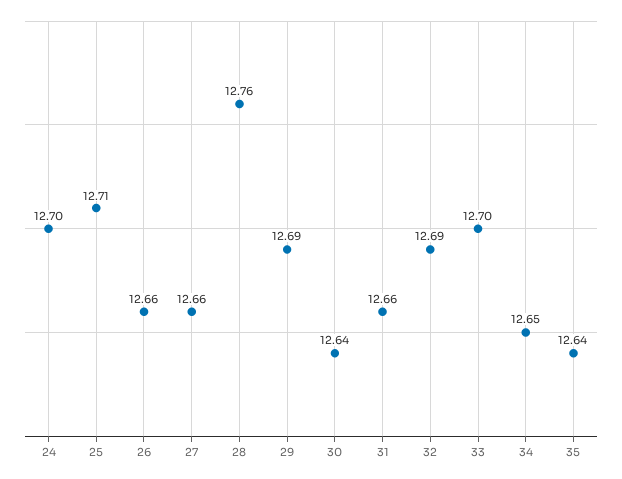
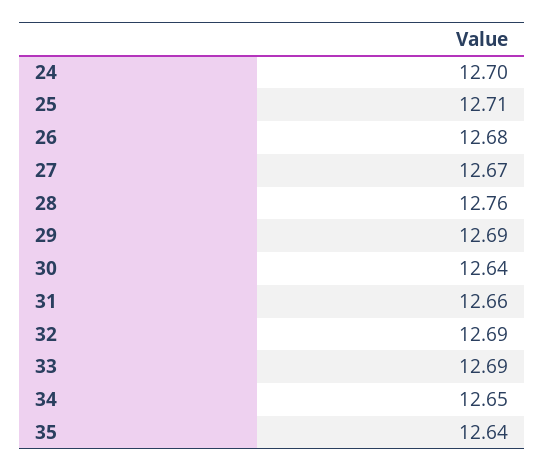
  {
    "24": 12.7,
    "25": 12.71,
-   "26": 12.66,
+   "26": 12.68,
-   "27": 12.66,
+   "27": 12.67,
    "28": 12.76,
    "29": 12.69,
    "30": 12.64,
    "31": 12.66,
    "32": 12.69,
-   "33": 12.7,
+   "33": 12.69,
    "34": 12.65,
    "35": 12.64
  }

